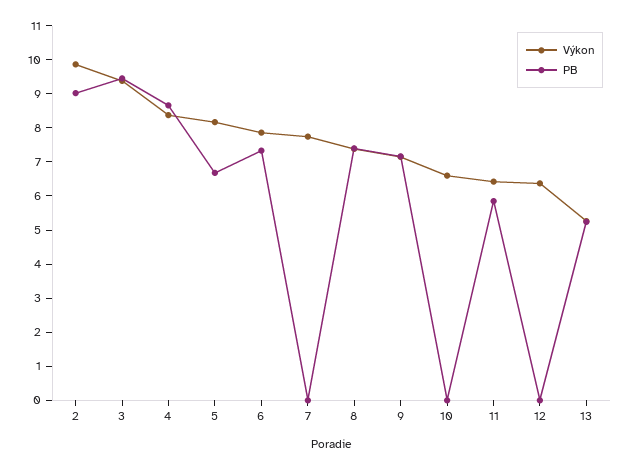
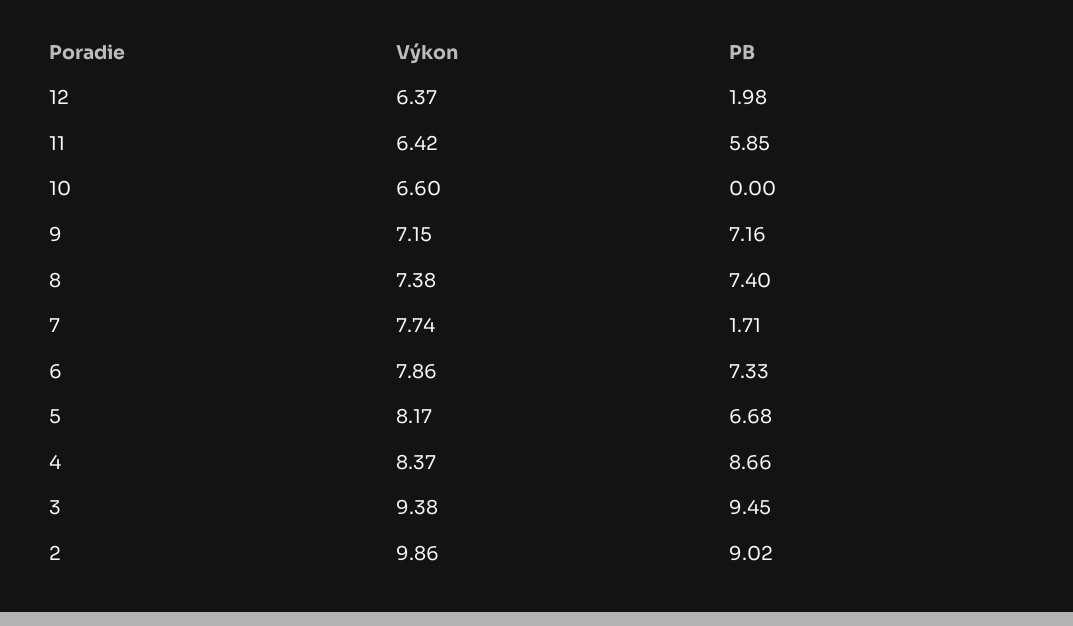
  {
    "Výkon": {
      "2": 9.86,
      "3": 9.38,
      "4": 8.37,
      "5": 8.17,
      "6": 7.86,
      "7": 7.74,
      "8": 7.38,
      "9": 7.15,
      "10": 6.6,
      "11": 6.42,
-     "12": 6.37,
+     "12": 6.37
-     "13": 5.25
    },
    "PB": {
      "2": 9.02,
      "3": 9.45,
      "4": 8.66,
      "5": 6.68,
      "6": 7.33,
-     "7": 0,
+     "7": 1.71,
      "8": 7.4,
      "9": 7.16,
      "10": 0,
      "11": 5.85,
-     "12": 0,
+     "12": 1.98
-     "13": 5.25
    }
  }

